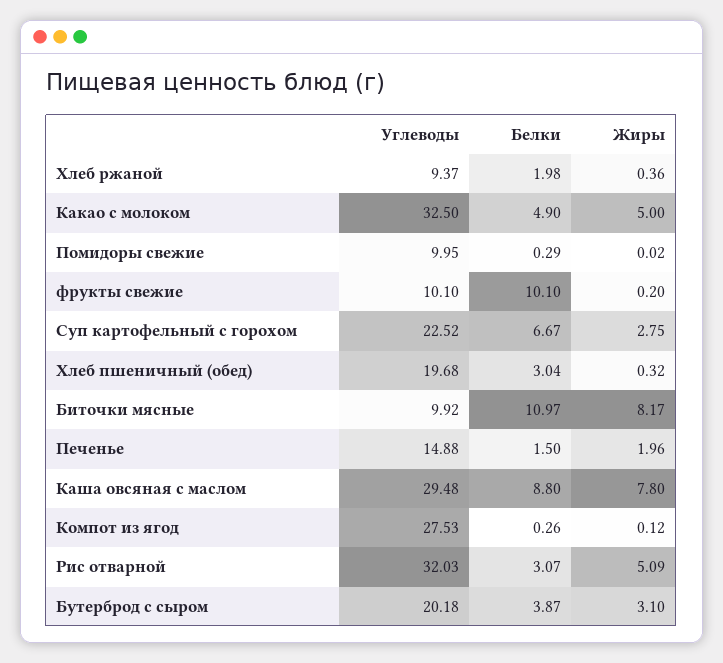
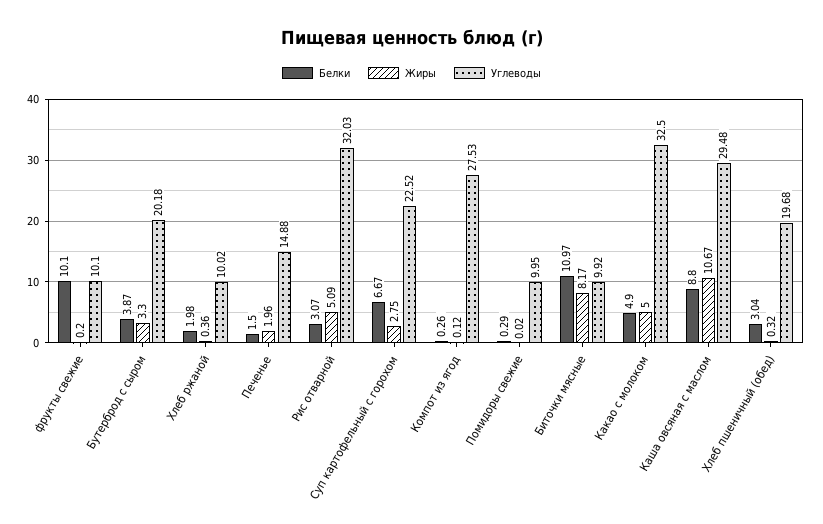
  {
    "Углеводы": {
-     "Хлеб ржаной": 9.37,
+     "Хлеб ржаной": 10.02,
      "Какао с молоком": 32.5,
      "Помидоры свежие": 9.95,
      "фрукты свежие": 10.1,
      "Суп картофельный с горохом": 22.52,
      "Хлеб пшеничный (обед)": 19.68,
      "Биточки мясные": 9.92,
      "Печенье": 14.88,
      "Каша овсяная с маслом": 29.48,
      "Компот из ягод": 27.53,
      "Рис отварной": 32.03,
      "Бутерброд с сыром": 20.18
    },
    "Белки": {
      "Хлеб ржаной": 1.98,
      "Какао с молоком": 4.9,
      "Помидоры свежие": 0.29,
      "фрукты свежие": 10.1,
      "Суп картофельный с горохом": 6.67,
      "Хлеб пшеничный (обед)": 3.04,
      "Биточки мясные": 10.97,
      "Печенье": 1.5,
      "Каша овсяная с маслом": 8.8,
      "Компот из ягод": 0.26,
      "Рис отварной": 3.07,
      "Бутерброд с сыром": 3.87
    },
    "Жиры": {
      "Хлеб ржаной": 0.36,
      "Какао с молоком": 5,
      "Помидоры свежие": 0.02,
      "фрукты свежие": 0.2,
      "Суп картофельный с горохом": 2.75,
      "Хлеб пшеничный (обед)": 0.32,
      "Биточки мясные": 8.17,
      "Печенье": 1.96,
-     "Каша овсяная с маслом": 7.8,
+     "Каша овсяная с маслом": 10.67,
      "Компот из ягод": 0.12,
      "Рис отварной": 5.09,
-     "Бутерброд с сыром": 3.1
+     "Бутерброд с сыром": 3.3
    }
  }

